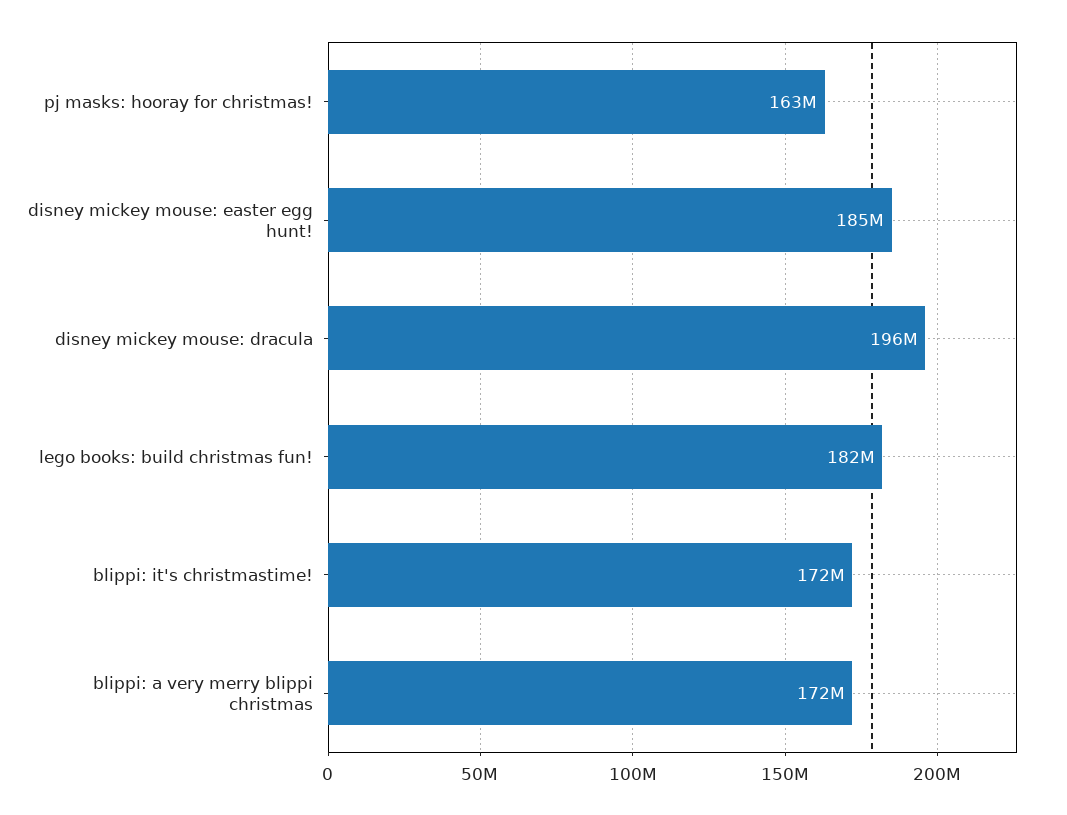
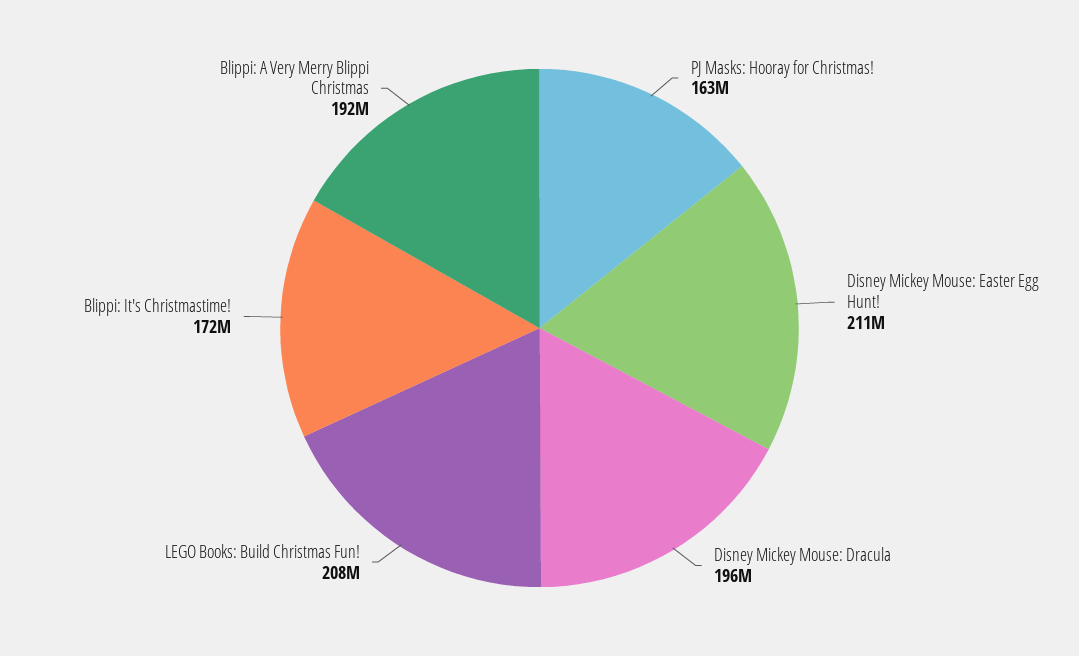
  {
    "pj masks: hooray for christmas!": 163000000,
-   "disney mickey mouse: easter egg hunt!": 185000000,
+   "disney mickey mouse: easter egg hunt!": 211000000,
    "disney mickey mouse: dracula": 196000000,
-   "lego books: build christmas fun!": 182000000,
+   "lego books: build christmas fun!": 208000000,
    "blippi: it's christmastime!": 172000000,
-   "blippi: a very merry blippi christmas": 172000000
+   "blippi: a very merry blippi christmas": 192000000
  }

